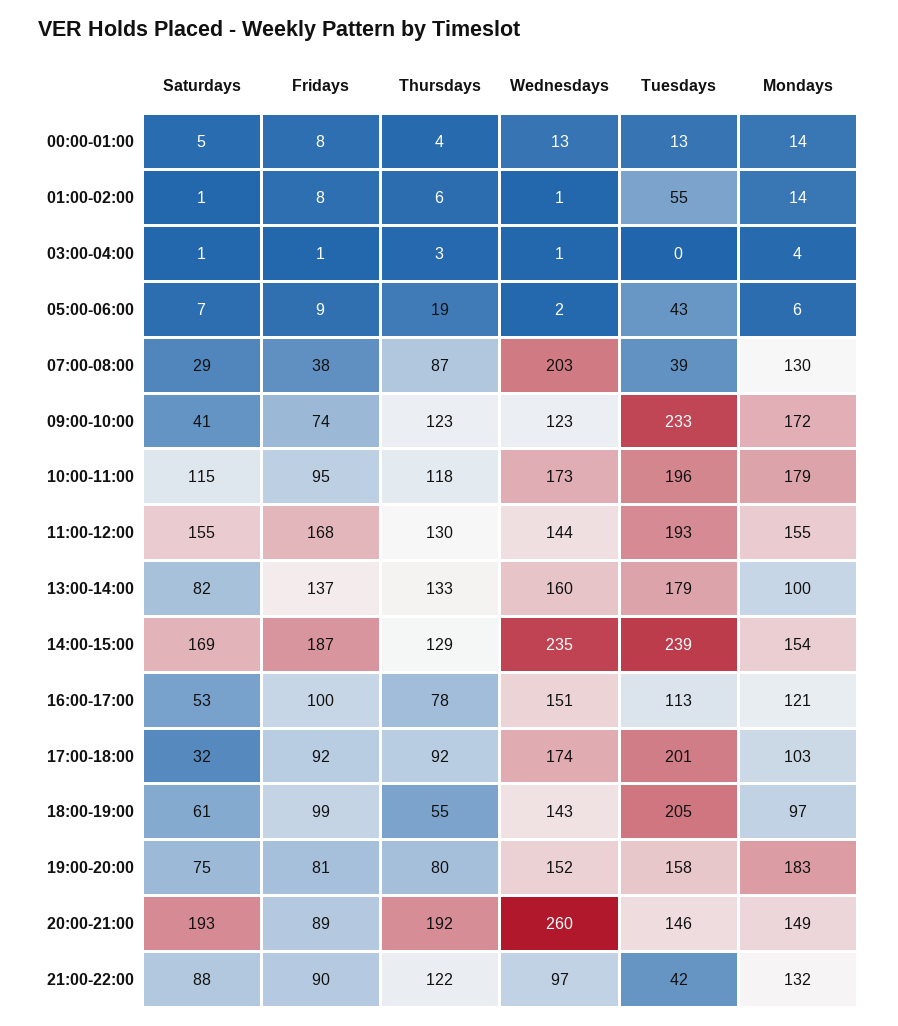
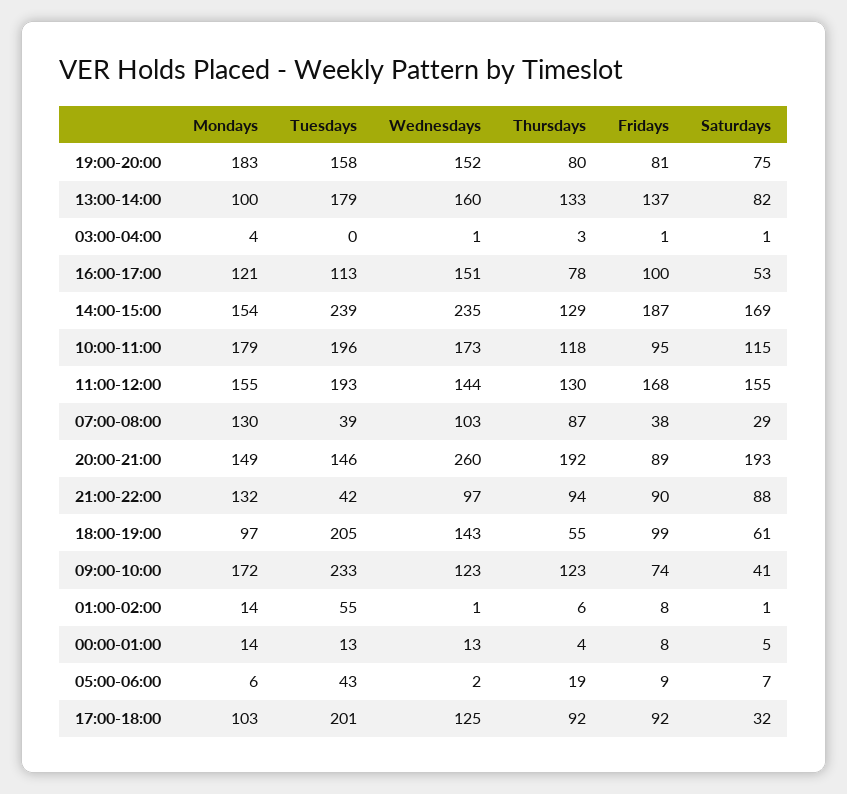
  {
    "Saturdays": {
      "00:00-01:00": 5,
      "01:00-02:00": 1,
      "03:00-04:00": 1,
      "05:00-06:00": 7,
      "07:00-08:00": 29,
      "09:00-10:00": 41,
      "10:00-11:00": 115,
      "11:00-12:00": 155,
      "13:00-14:00": 82,
      "14:00-15:00": 169,
      "16:00-17:00": 53,
      "17:00-18:00": 32,
      "18:00-19:00": 61,
      "19:00-20:00": 75,
      "20:00-21:00": 193,
      "21:00-22:00": 88
    },
    "Fridays": {
      "00:00-01:00": 8,
      "01:00-02:00": 8,
      "03:00-04:00": 1,
      "05:00-06:00": 9,
      "07:00-08:00": 38,
      "09:00-10:00": 74,
      "10:00-11:00": 95,
      "11:00-12:00": 168,
      "13:00-14:00": 137,
      "14:00-15:00": 187,
      "16:00-17:00": 100,
      "17:00-18:00": 92,
      "18:00-19:00": 99,
      "19:00-20:00": 81,
      "20:00-21:00": 89,
      "21:00-22:00": 90
    },
    "Thursdays": {
      "00:00-01:00": 4,
      "01:00-02:00": 6,
      "03:00-04:00": 3,
      "05:00-06:00": 19,
      "07:00-08:00": 87,
      "09:00-10:00": 123,
      "10:00-11:00": 118,
      "11:00-12:00": 130,
      "13:00-14:00": 133,
      "14:00-15:00": 129,
      "16:00-17:00": 78,
      "17:00-18:00": 92,
      "18:00-19:00": 55,
      "19:00-20:00": 80,
      "20:00-21:00": 192,
-     "21:00-22:00": 122
+     "21:00-22:00": 94
    },
    "Wednesdays": {
      "00:00-01:00": 13,
      "01:00-02:00": 1,
      "03:00-04:00": 1,
      "05:00-06:00": 2,
-     "07:00-08:00": 203,
+     "07:00-08:00": 103,
      "09:00-10:00": 123,
      "10:00-11:00": 173,
      "11:00-12:00": 144,
      "13:00-14:00": 160,
      "14:00-15:00": 235,
      "16:00-17:00": 151,
-     "17:00-18:00": 174,
+     "17:00-18:00": 125,
      "18:00-19:00": 143,
      "19:00-20:00": 152,
      "20:00-21:00": 260,
      "21:00-22:00": 97
    },
    "Tuesdays": {
      "00:00-01:00": 13,
      "01:00-02:00": 55,
      "03:00-04:00": 0,
      "05:00-06:00": 43,
      "07:00-08:00": 39,
      "09:00-10:00": 233,
      "10:00-11:00": 196,
      "11:00-12:00": 193,
      "13:00-14:00": 179,
      "14:00-15:00": 239,
      "16:00-17:00": 113,
      "17:00-18:00": 201,
      "18:00-19:00": 205,
      "19:00-20:00": 158,
      "20:00-21:00": 146,
      "21:00-22:00": 42
    },
    "Mondays": {
      "00:00-01:00": 14,
      "01:00-02:00": 14,
      "03:00-04:00": 4,
      "05:00-06:00": 6,
      "07:00-08:00": 130,
      "09:00-10:00": 172,
      "10:00-11:00": 179,
      "11:00-12:00": 155,
      "13:00-14:00": 100,
      "14:00-15:00": 154,
      "16:00-17:00": 121,
      "17:00-18:00": 103,
      "18:00-19:00": 97,
      "19:00-20:00": 183,
      "20:00-21:00": 149,
      "21:00-22:00": 132
    }
  }

